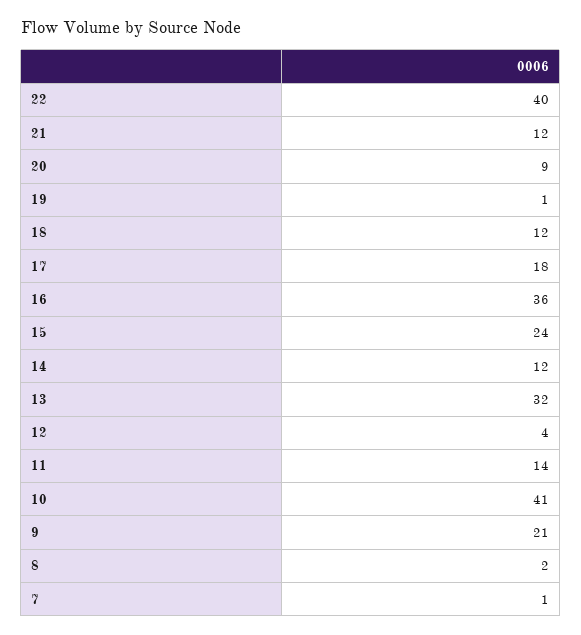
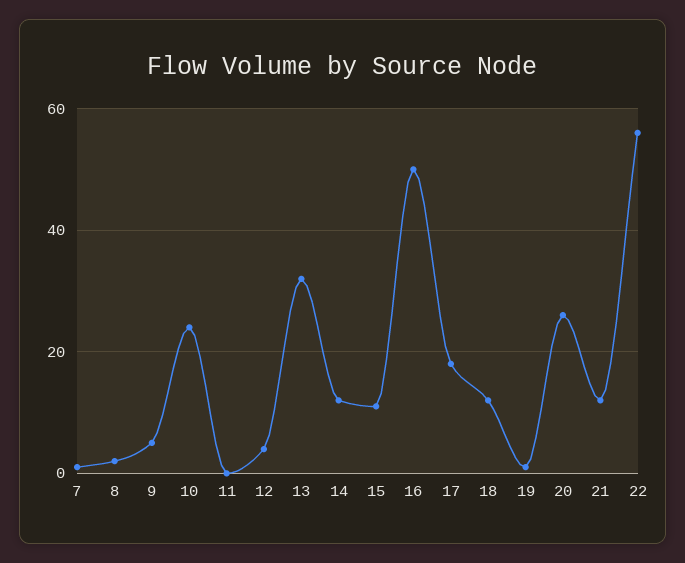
  {
-   "22": 40,
+   "22": 55,
    "21": 12,
-   "20": 9,
+   "20": 25,
    "19": 1,
    "18": 12,
    "17": 18,
-   "16": 36,
+   "16": 50,
-   "15": 24,
+   "15": 10,
    "14": 12,
    "13": 32,
    "12": 4,
-   "11": 14,
+   "11": 0,
-   "10": 41,
+   "10": 25,
-   "9": 21,
+   "9": 5,
    "8": 2,
    "7": 1
  }

